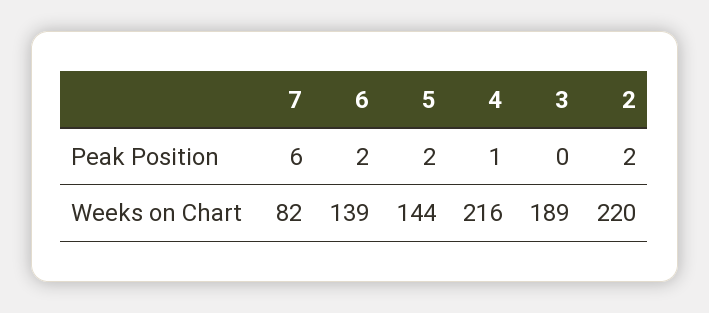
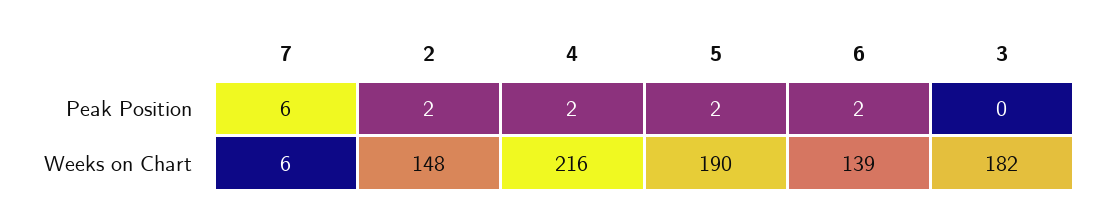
  {
    "7": {
      "Peak Position": 6,
-     "Weeks on Chart": 82
+     "Weeks on Chart": 6
    },
    "6": {
      "Peak Position": 2,
      "Weeks on Chart": 139
    },
    "5": {
      "Peak Position": 2,
-     "Weeks on Chart": 144
+     "Weeks on Chart": 190
    },
    "4": {
-     "Peak Position": 1,
+     "Peak Position": 2,
      "Weeks on Chart": 216
    },
    "3": {
      "Peak Position": 0,
-     "Weeks on Chart": 189
+     "Weeks on Chart": 182
    },
    "2": {
      "Peak Position": 2,
-     "Weeks on Chart": 220
+     "Weeks on Chart": 148
    }
  }

